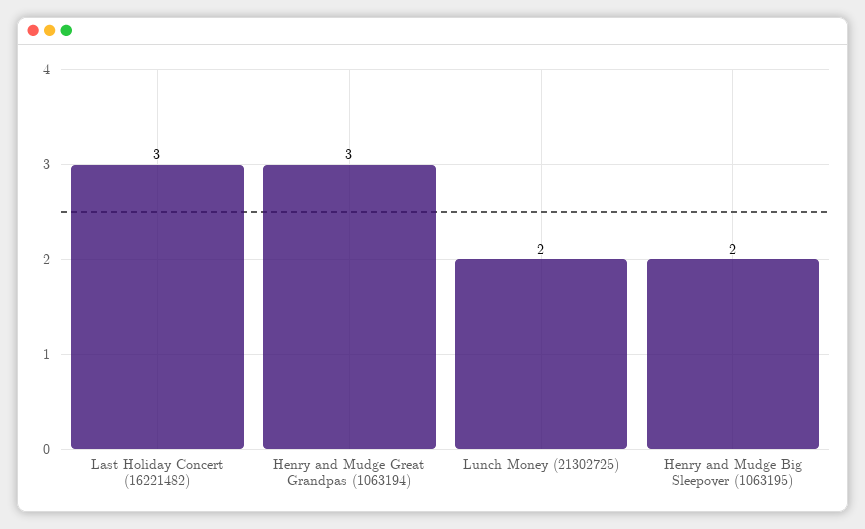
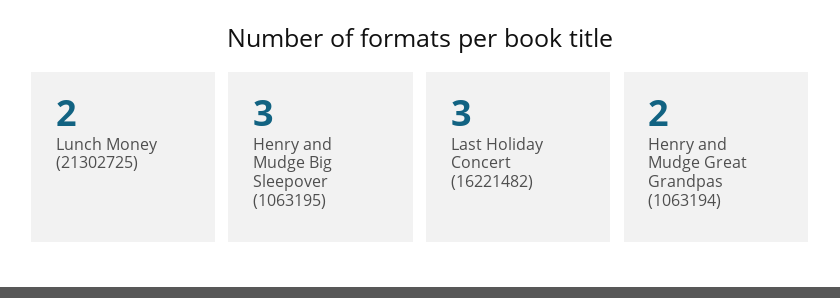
  {
    "Last Holiday Concert (16221482)": 3,
-   "Henry and Mudge Great Grandpas (1063194)": 3,
+   "Henry and Mudge Great Grandpas (1063194)": 2,
    "Lunch Money (21302725)": 2,
-   "Henry and Mudge Big Sleepover (1063195)": 2
+   "Henry and Mudge Big Sleepover (1063195)": 3
  }

